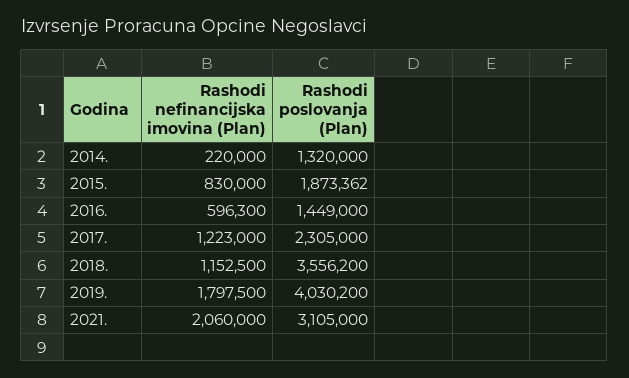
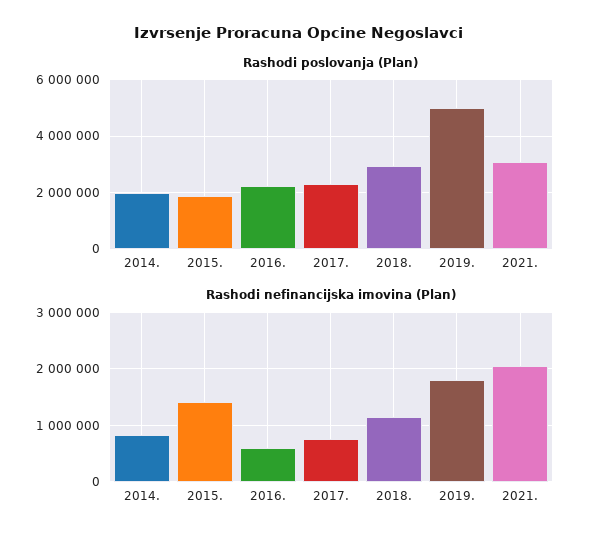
  {
    "Rashodi nefinancijska imovina (Plan)": {
-     "2014.": 220000,
+     "2014.": 800000,
-     "2015.": 830000,
+     "2015.": 1400000,
      "2016.": 596300,
-     "2017.": 1223000,
+     "2017.": 800000,
      "2018.": 1152500,
      "2019.": 1797500,
      "2021.": 2060000
    },
    "Rashodi poslovanja (Plan)": {
-     "2014.": 1320000,
+     "2014.": 2000000,
      "2015.": 1873362,
-     "2016.": 1449000,
+     "2016.": 2250000,
      "2017.": 2305000,
-     "2018.": 3556200,
+     "2018.": 3000000,
-     "2019.": 4030200,
+     "2019.": 5000000,
      "2021.": 3105000
    }
  }

